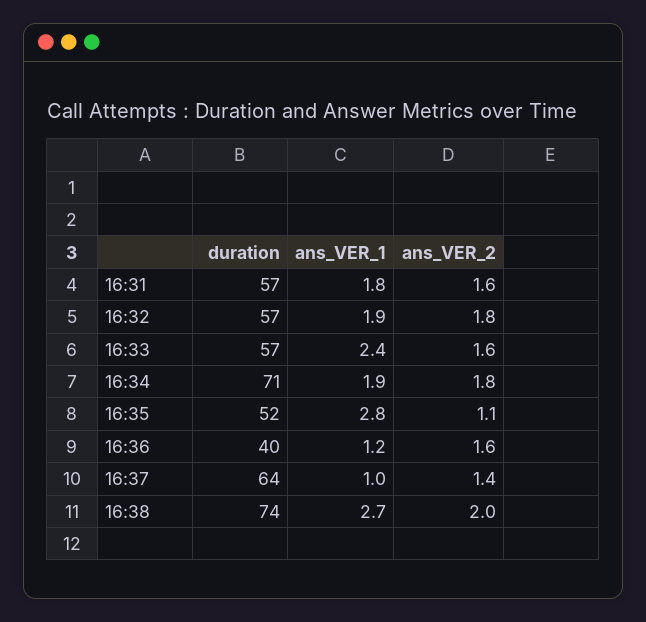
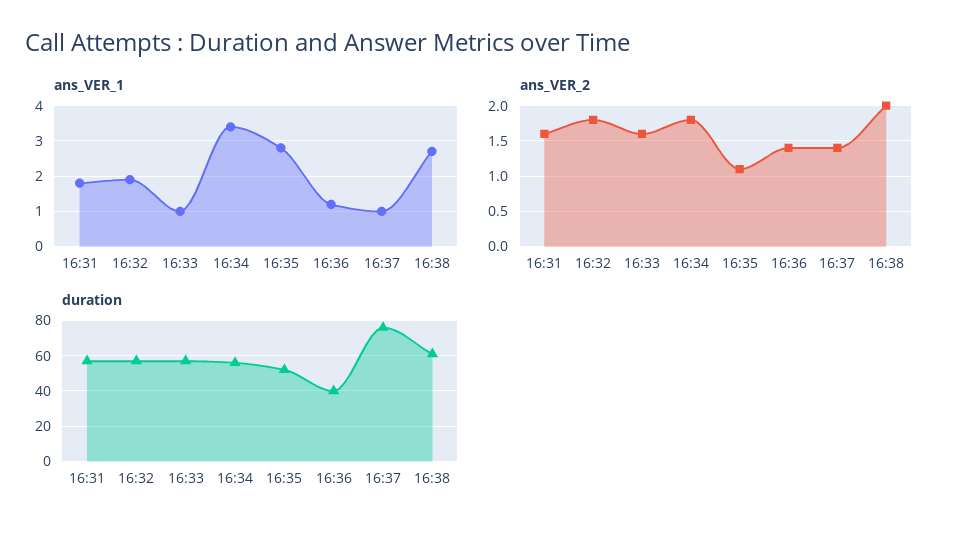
  {
    "duration": {
      "16:31": 57,
      "16:32": 57,
      "16:33": 57,
-     "16:34": 71,
+     "16:34": 55,
      "16:35": 52,
      "16:36": 40,
-     "16:37": 64,
+     "16:37": 75,
-     "16:38": 74
+     "16:38": 60
    },
    "ans_VER_1": {
      "16:31": 1.8,
      "16:32": 1.9,
-     "16:33": 2.4,
+     "16:33": 1,
-     "16:34": 1.9,
+     "16:34": 3.5,
      "16:35": 2.8,
      "16:36": 1.2,
      "16:37": 1,
      "16:38": 2.7
    },
    "ans_VER_2": {
      "16:31": 1.6,
      "16:32": 1.8,
      "16:33": 1.6,
      "16:34": 1.8,
      "16:35": 1.1,
-     "16:36": 1.6,
+     "16:36": 1.4,
      "16:37": 1.4,
      "16:38": 2
    }
  }

